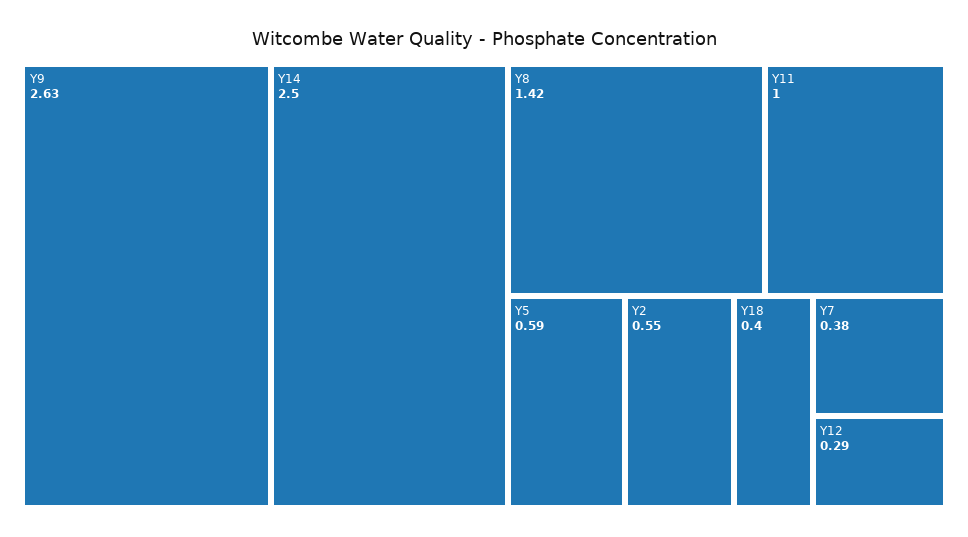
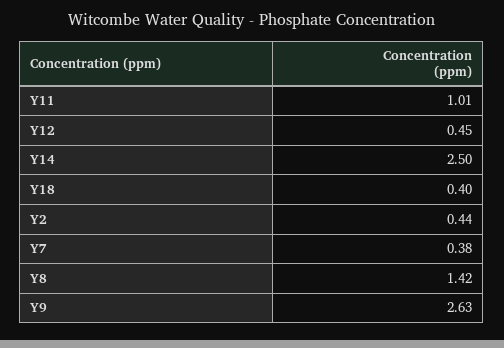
  {
    "Y9": 2.63,
    "Y14": 2.5,
    "Y8": 1.42,
-   "Y11": 1,
+   "Y11": 1.01,
-   "Y5": 0.59,
-   "Y2": 0.55,
+   "Y2": 0.44,
    "Y18": 0.4,
    "Y7": 0.38,
-   "Y12": 0.29
+   "Y12": 0.45
  }

